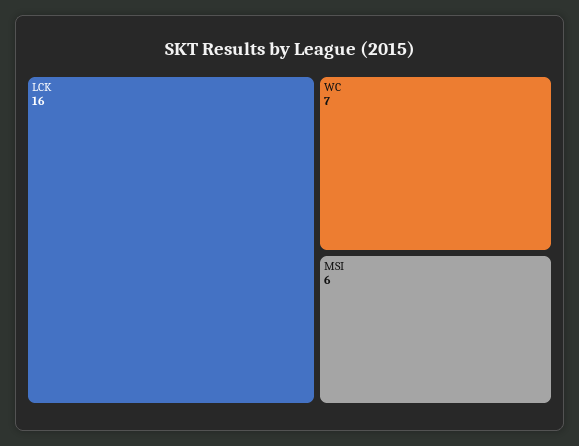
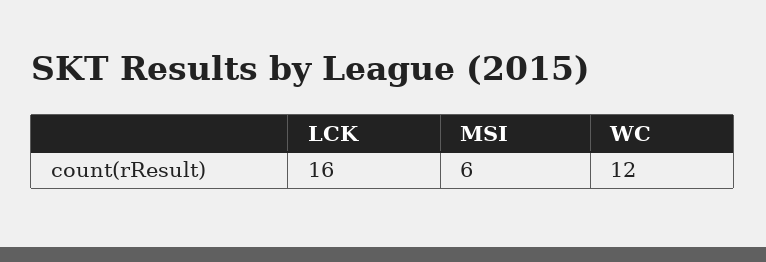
  {
    "LCK": 16,
-   "WC": 7,
+   "WC": 12,
    "MSI": 6
  }

